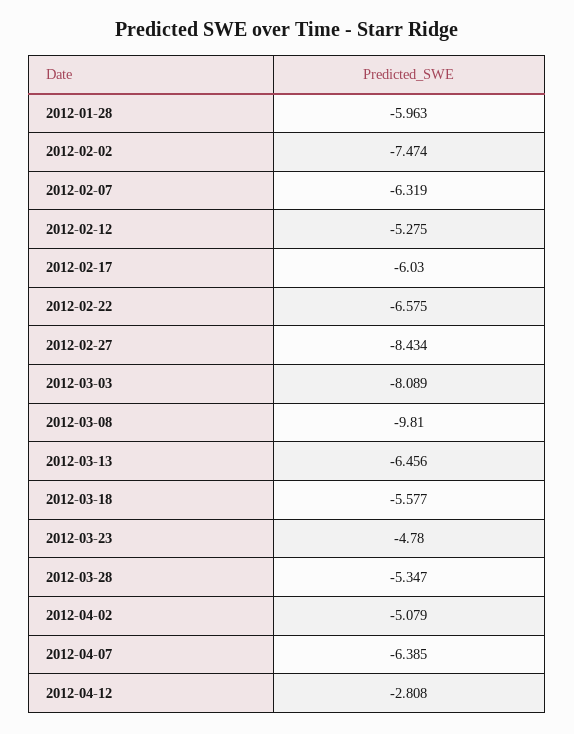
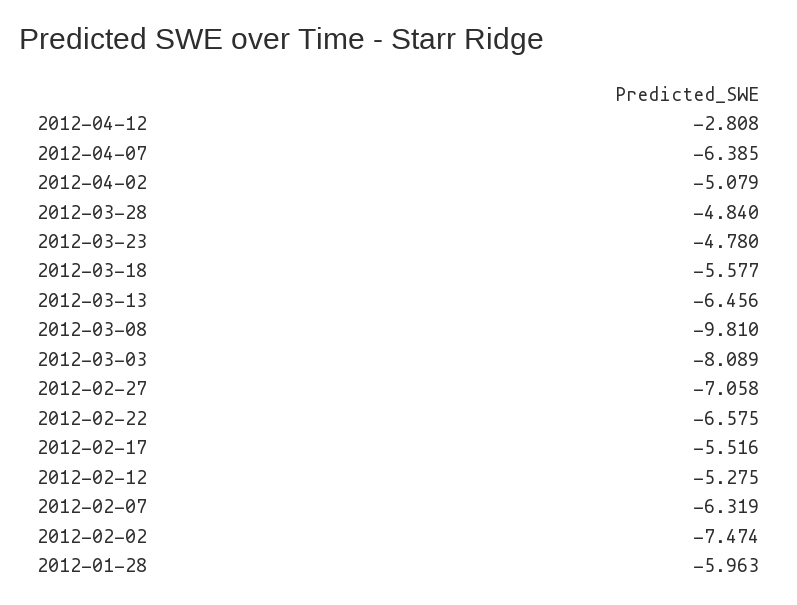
  {
    "2012-01-28": -5.963,
    "2012-02-02": -7.474,
    "2012-02-07": -6.319,
    "2012-02-12": -5.275,
-   "2012-02-17": -6.03,
+   "2012-02-17": -5.516,
    "2012-02-22": -6.575,
-   "2012-02-27": -8.434,
+   "2012-02-27": -7.058,
    "2012-03-03": -8.089,
    "2012-03-08": -9.81,
    "2012-03-13": -6.456,
    "2012-03-18": -5.577,
    "2012-03-23": -4.78,
-   "2012-03-28": -5.347,
+   "2012-03-28": -4.84,
    "2012-04-02": -5.079,
    "2012-04-07": -6.385,
    "2012-04-12": -2.808
  }

